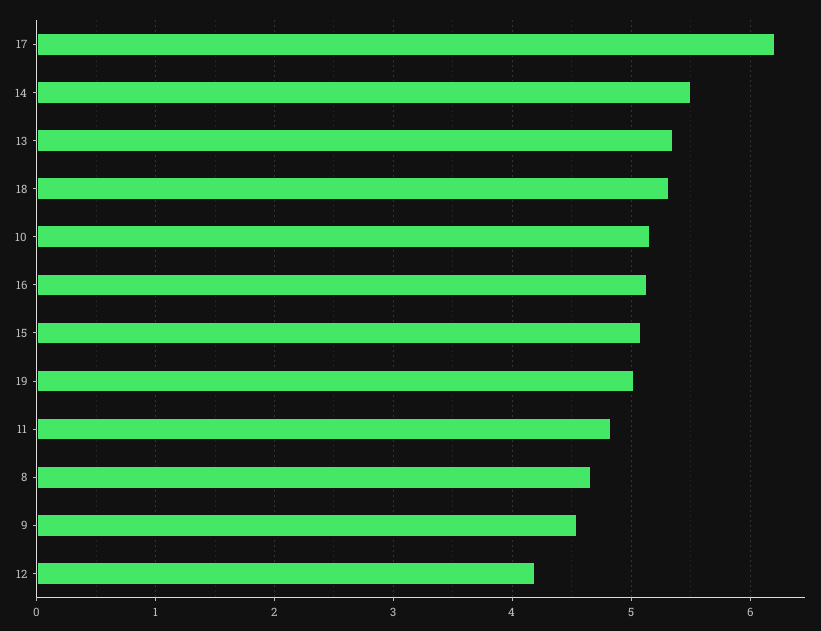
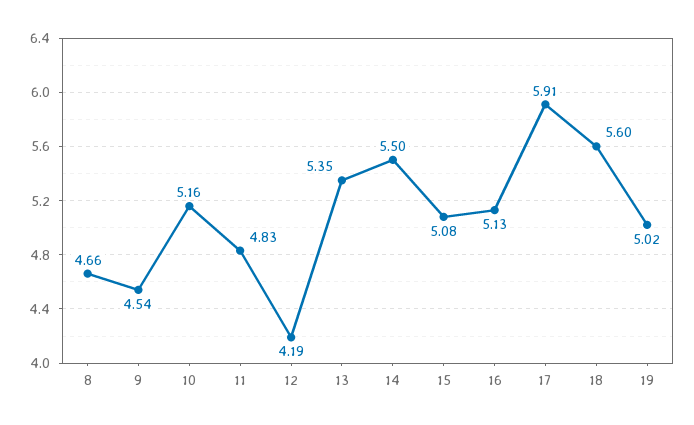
  {
-   "17": 6.2,
+   "17": 5.91,
    "14": 5.5,
    "13": 5.35,
-   "18": 5.3,
+   "18": 5.6,
    "10": 5.16,
    "16": 5.13,
    "15": 5.08,
    "19": 5.02,
    "11": 4.83,
    "8": 4.66,
    "9": 4.54,
    "12": 4.19
  }

